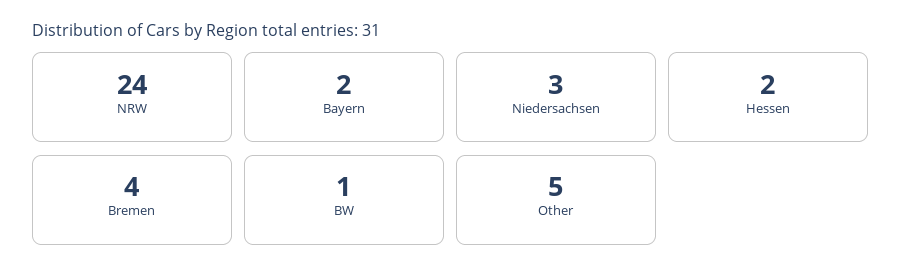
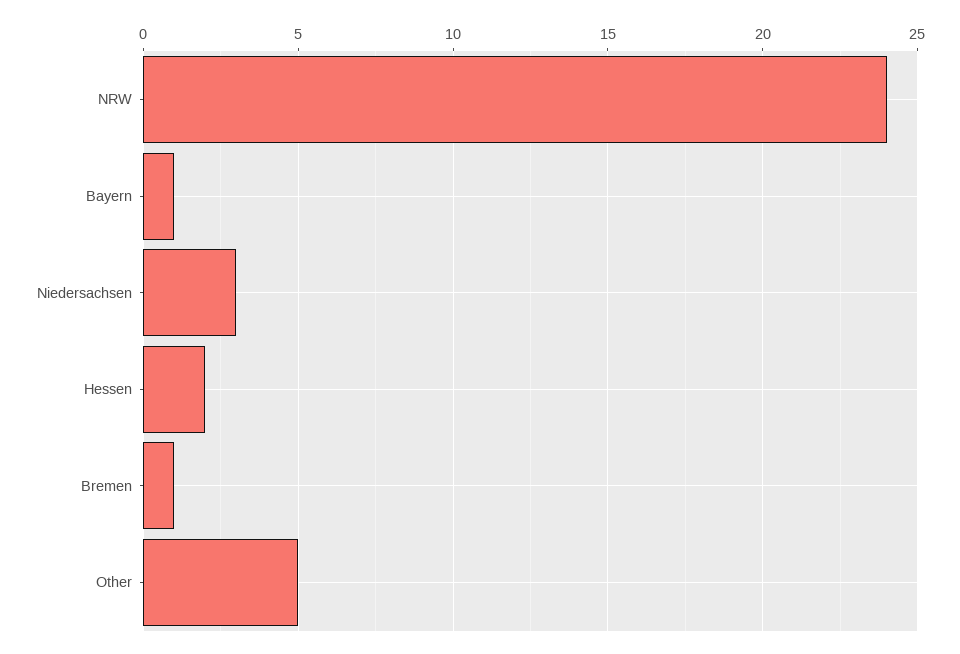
  {
    "NRW": 24,
-   "Bayern": 2,
+   "Bayern": 1,
    "Niedersachsen": 3,
    "Hessen": 2,
-   "Bremen": 4,
+   "Bremen": 1,
-   "BW": 1,
    "Other": 5
  }

